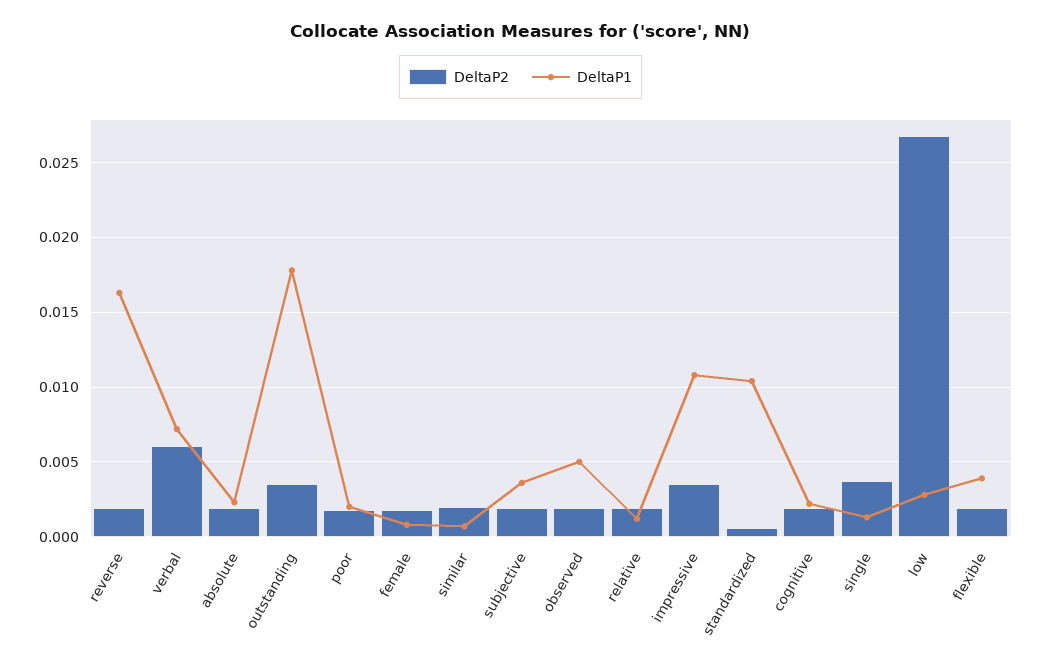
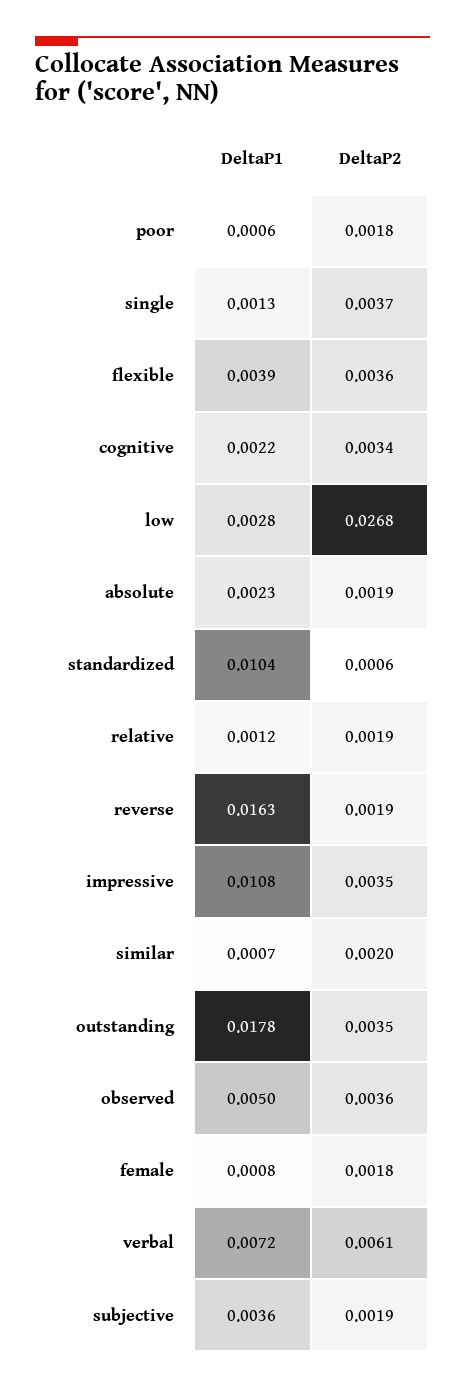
  {
    "DeltaP2": {
      "reverse": 0.0019,
      "verbal": 0.0061,
      "absolute": 0.0019,
      "outstanding": 0.0035,
      "poor": 0.0018,
      "female": 0.0018,
      "similar": 0.002,
      "subjective": 0.0019,
-     "observed": 0.002,
+     "observed": 0.0036,
      "relative": 0.0019,
      "impressive": 0.0035,
      "standardized": 0.0006,
-     "cognitive": 0.002,
+     "cognitive": 0.0034,
      "single": 0.0037,
      "low": 0.0268,
-     "flexible": 0.002
+     "flexible": 0.0036
    },
    "DeltaP1": {
      "reverse": 0.0163,
      "verbal": 0.0072,
      "absolute": 0.0023,
      "outstanding": 0.0178,
-     "poor": 0.002,
+     "poor": 0.0006,
      "female": 0.0008,
      "similar": 0.0007,
      "subjective": 0.0036,
      "observed": 0.005,
      "relative": 0.0012,
      "impressive": 0.0108,
      "standardized": 0.0104,
      "cognitive": 0.0022,
      "single": 0.0013,
      "low": 0.0028,
      "flexible": 0.0039
    }
  }

